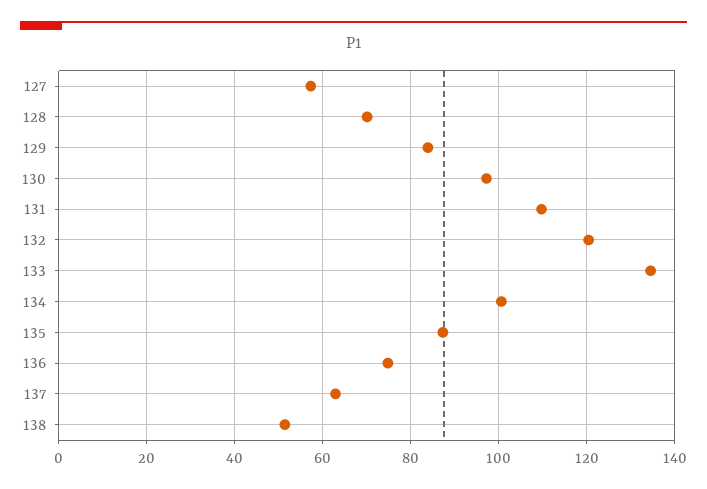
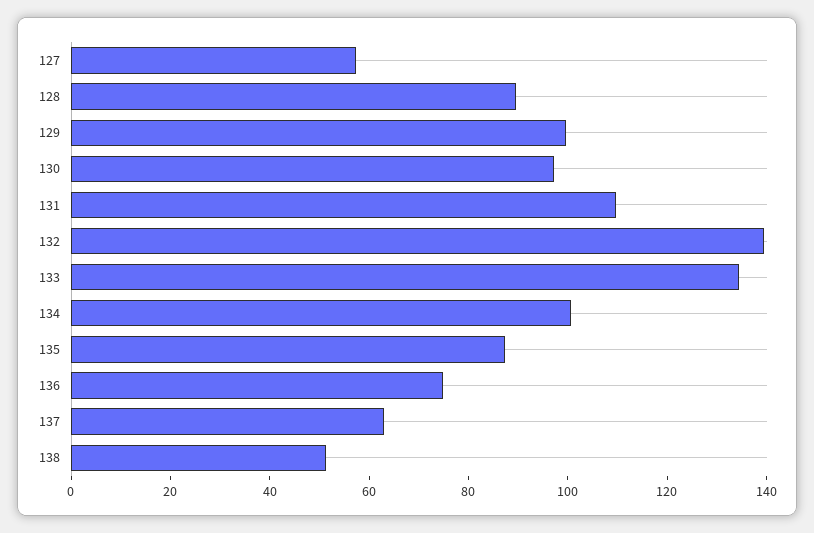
  {
    "127": 58,
-   "128": 70,
+   "128": 90,
-   "129": 84,
+   "129": 100,
    "130": 98,
    "131": 110,
-   "132": 120,
+   "132": 140,
    "133": 134,
    "134": 100,
    "135": 88,
    "136": 74,
    "137": 62,
    "138": 52
  }

